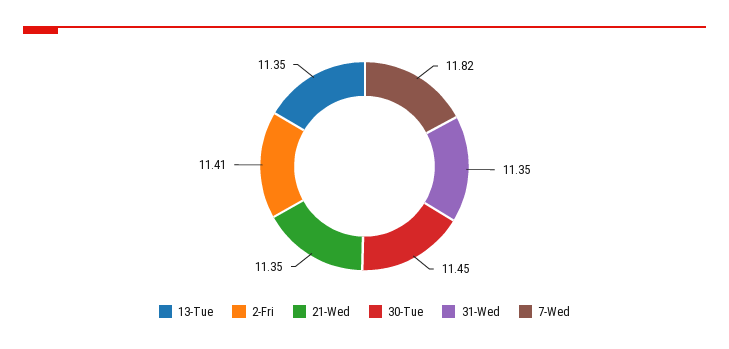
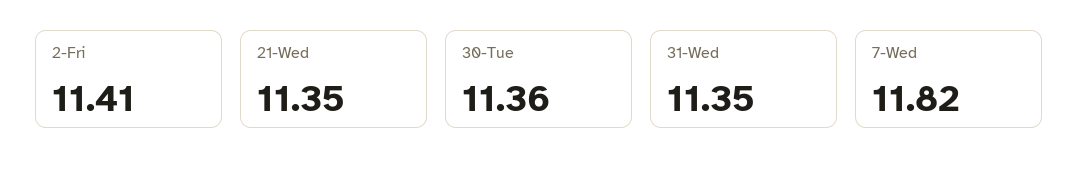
  {
-   "13-Tue": 11.35,
    "2-Fri": 11.41,
    "21-Wed": 11.35,
-   "30-Tue": 11.45,
+   "30-Tue": 11.36,
    "31-Wed": 11.35,
    "7-Wed": 11.82
  }

